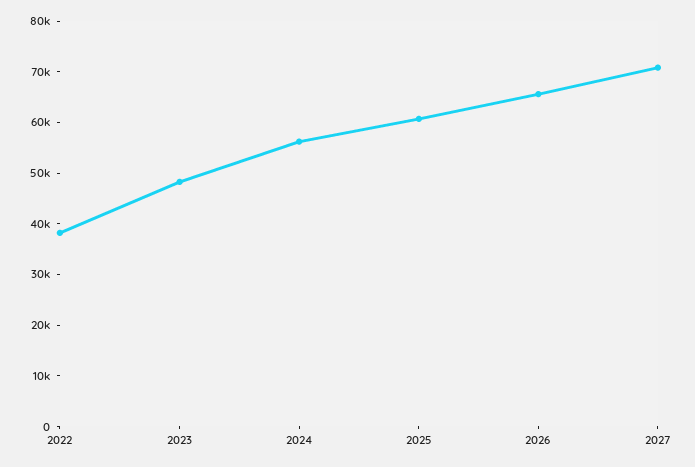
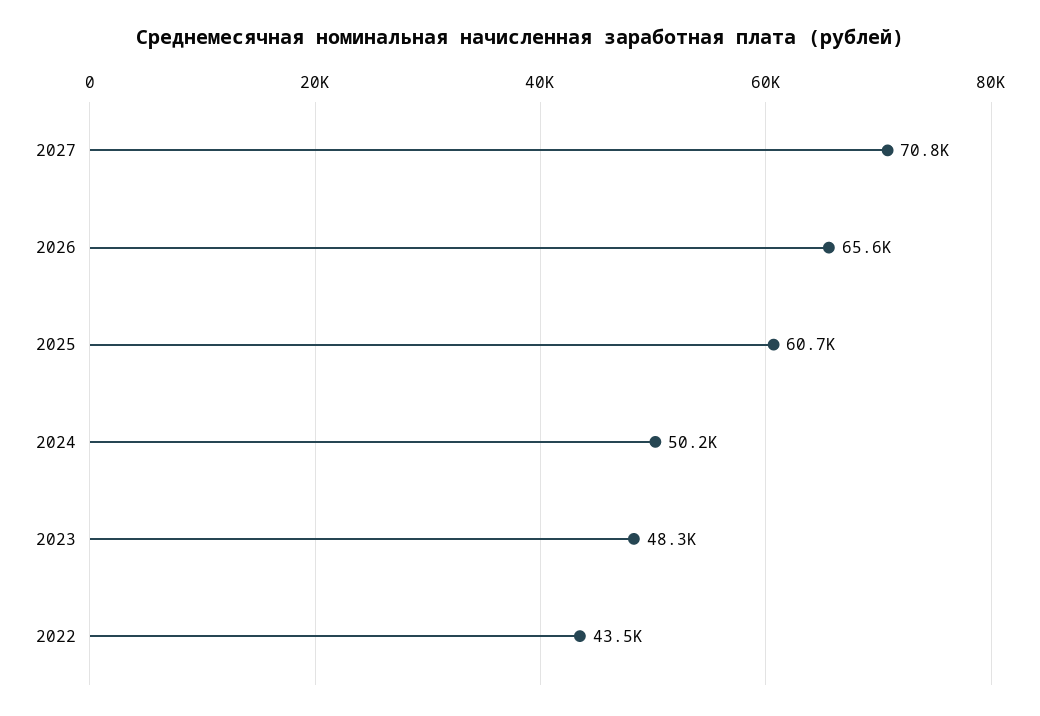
  {
-   "2022": 38000,
+   "2022": 43500,
    "2023": 48300,
-   "2024": 56000,
+   "2024": 50200,
    "2025": 60700,
    "2026": 65600,
    "2027": 70800
  }

